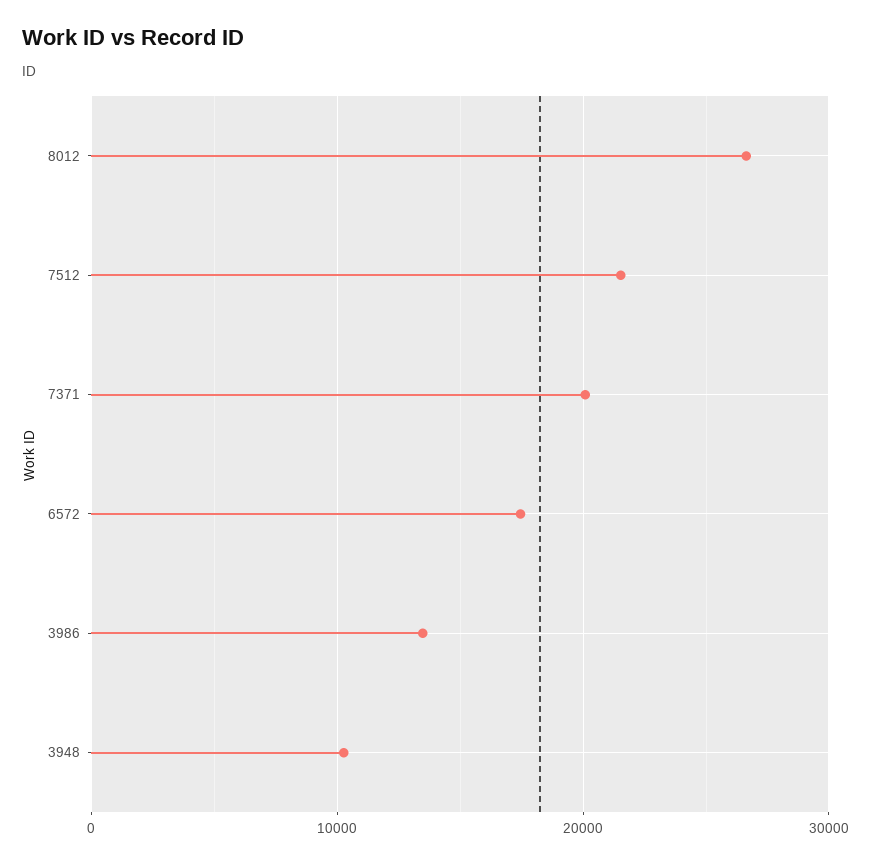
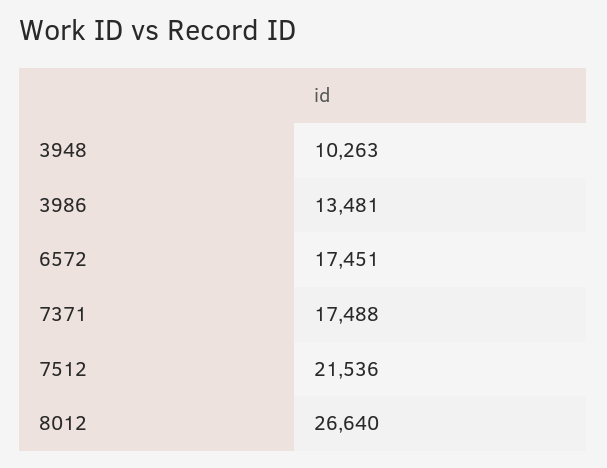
  {
    "8012": 26640,
    "7512": 21536,
-   "7371": 20000,
+   "7371": 17488,
    "6572": 17451,
    "3986": 13481,
    "3948": 10263
  }

